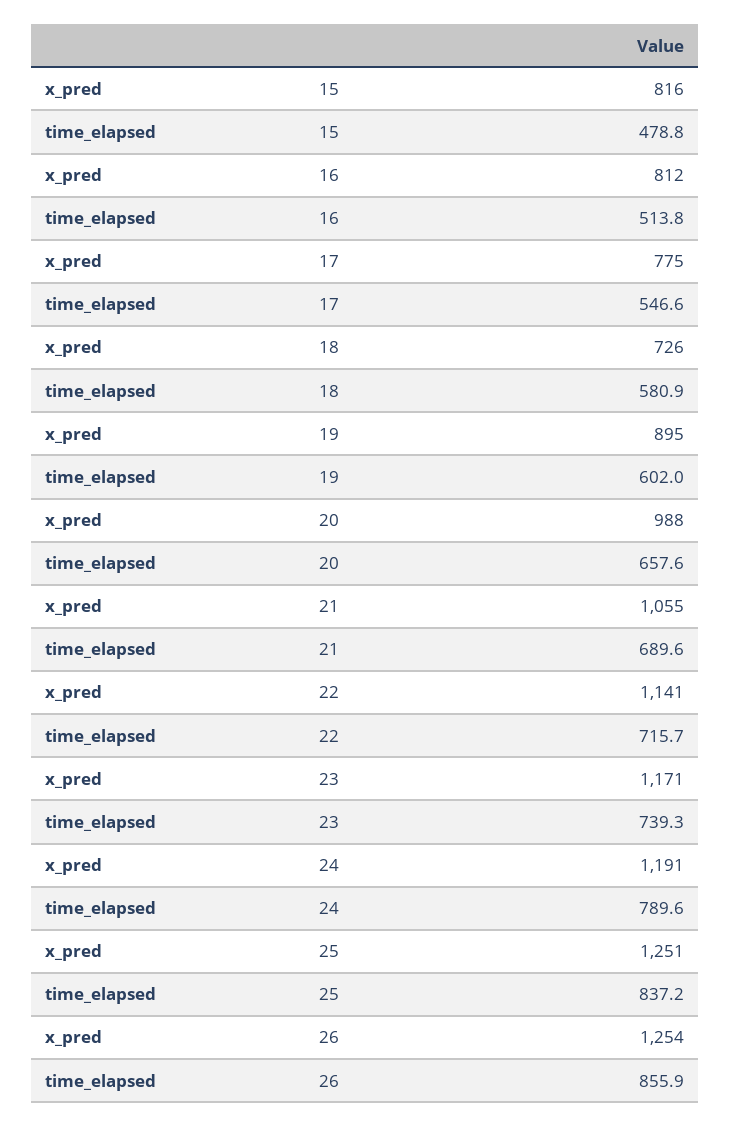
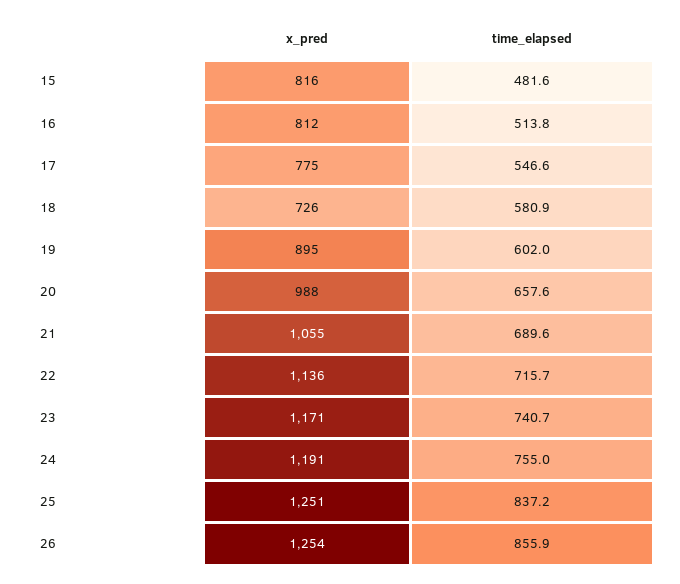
  {
    "x_pred": {
      "15": 816,
      "16": 812,
      "17": 775,
      "18": 726,
      "19": 895,
      "20": 988,
      "21": 1055,
-     "22": 1141,
+     "22": 1136,
      "23": 1171,
      "24": 1191,
      "25": 1251,
      "26": 1254
    },
    "time_elapsed": {
-     "15": 478.8,
+     "15": 481.6,
      "16": 513.8,
      "17": 546.6,
      "18": 580.9,
      "19": 602,
      "20": 657.6,
      "21": 689.6,
      "22": 715.7,
-     "23": 739.3,
+     "23": 740.7,
-     "24": 789.6,
+     "24": 755,
      "25": 837.2,
      "26": 855.9
    }
  }

